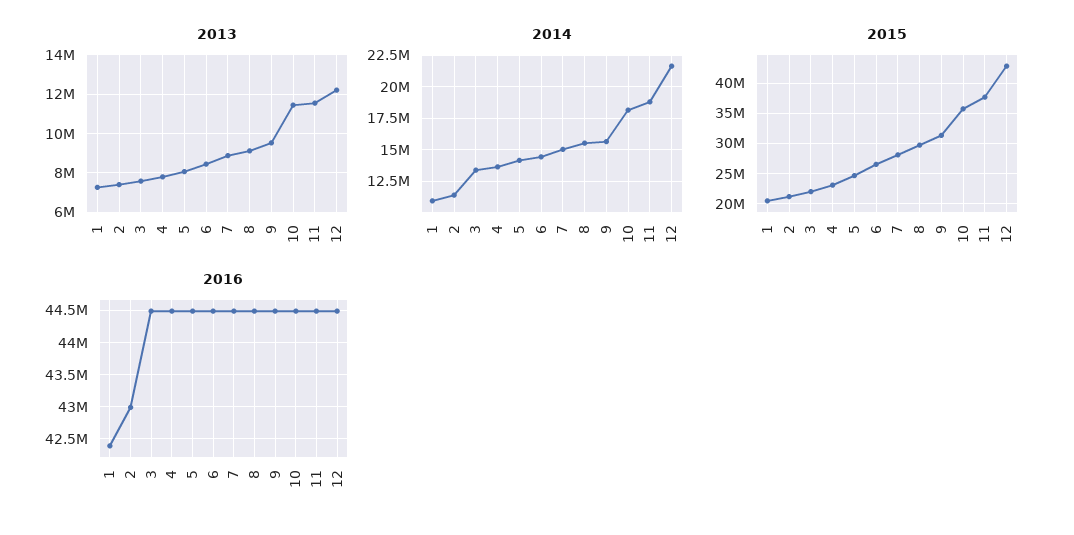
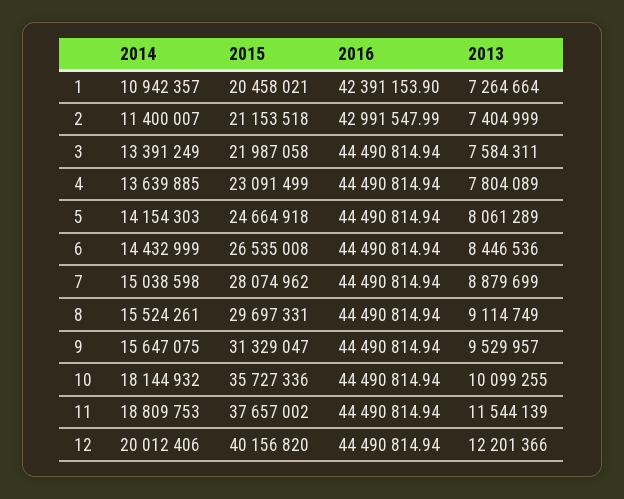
  {
    "2013": {
      "1": 7264664,
      "2": 7404999,
      "3": 7584311,
      "4": 7804089,
      "5": 8061289,
      "6": 8446536,
      "7": 8879699,
      "8": 9114749,
      "9": 9529957,
-     "10": 11500000,
+     "10": 10099255,
      "11": 11544139,
      "12": 12201366
    },
    "2014": {
      "1": 10942357,
      "2": 11400007,
      "3": 13391249,
      "4": 13639885,
      "5": 14154303,
      "6": 14432999,
      "7": 15038598,
      "8": 15524261,
      "9": 15647075,
      "10": 18144932,
      "11": 18809753,
-     "12": 21500000
+     "12": 20012406
    },
    "2015": {
      "1": 20458021,
      "2": 21153518,
      "3": 21987058,
      "4": 23091499,
      "5": 24664918,
      "6": 26535008,
      "7": 28074962,
      "8": 29697331,
      "9": 31329047,
      "10": 35727336,
      "11": 37657002,
-     "12": 43000000
+     "12": 40156820
    },
    "2016": {
      "1": 42391153.9,
      "2": 42991547.99,
      "3": 44490814.94,
      "4": 44490814.94,
      "5": 44490814.94,
      "6": 44490814.94,
      "7": 44490814.94,
      "8": 44490814.94,
      "9": 44490814.94,
      "10": 44490814.94,
      "11": 44490814.94,
      "12": 44490814.94
    }
  }

